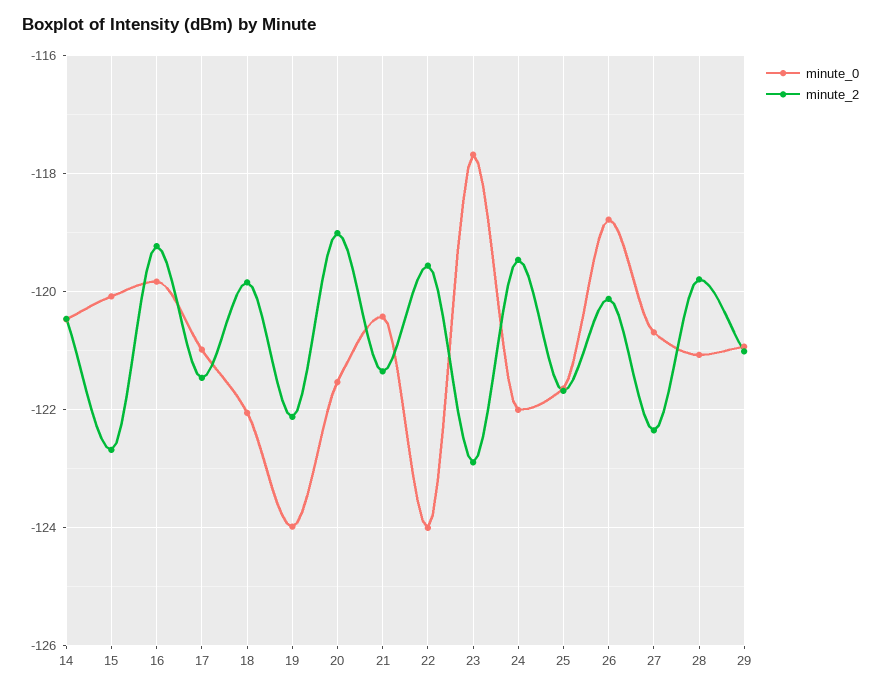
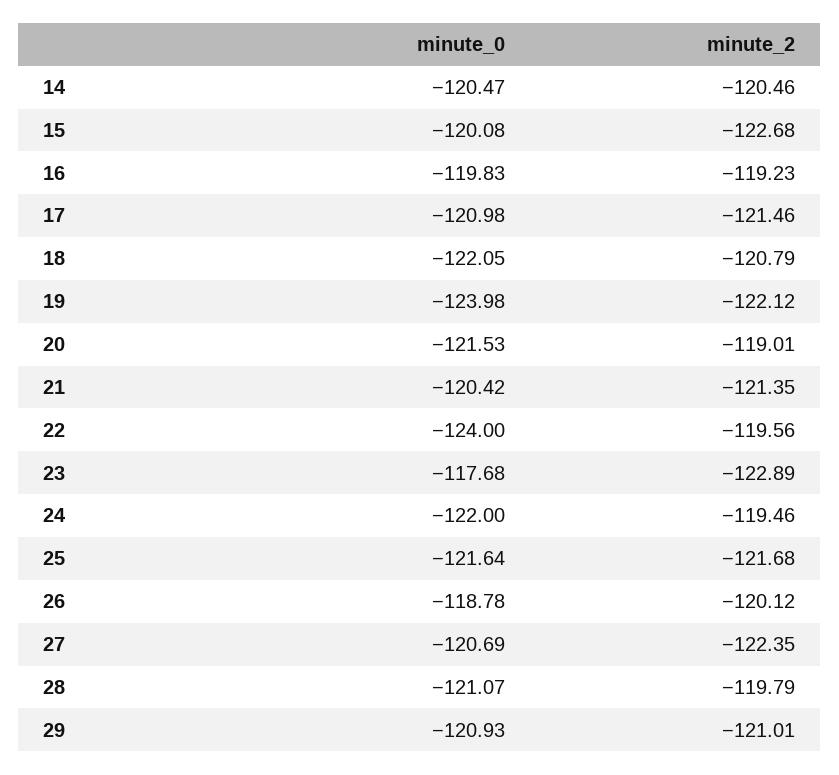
  {
    "minute_0": {
      "14": -120.47,
      "15": -120.08,
      "16": -119.83,
      "17": -120.98,
      "18": -122.05,
      "19": -123.98,
      "20": -121.53,
      "21": -120.42,
      "22": -124,
      "23": -117.68,
      "24": -122,
      "25": -121.64,
      "26": -118.78,
      "27": -120.69,
      "28": -121.07,
      "29": -120.93
    },
    "minute_2": {
      "14": -120.46,
      "15": -122.68,
      "16": -119.23,
      "17": -121.46,
-     "18": -119.8,
+     "18": -120.79,
      "19": -122.12,
      "20": -119.01,
      "21": -121.35,
      "22": -119.56,
      "23": -122.89,
      "24": -119.46,
      "25": -121.68,
      "26": -120.12,
      "27": -122.35,
      "28": -119.79,
      "29": -121.01
    }
  }

